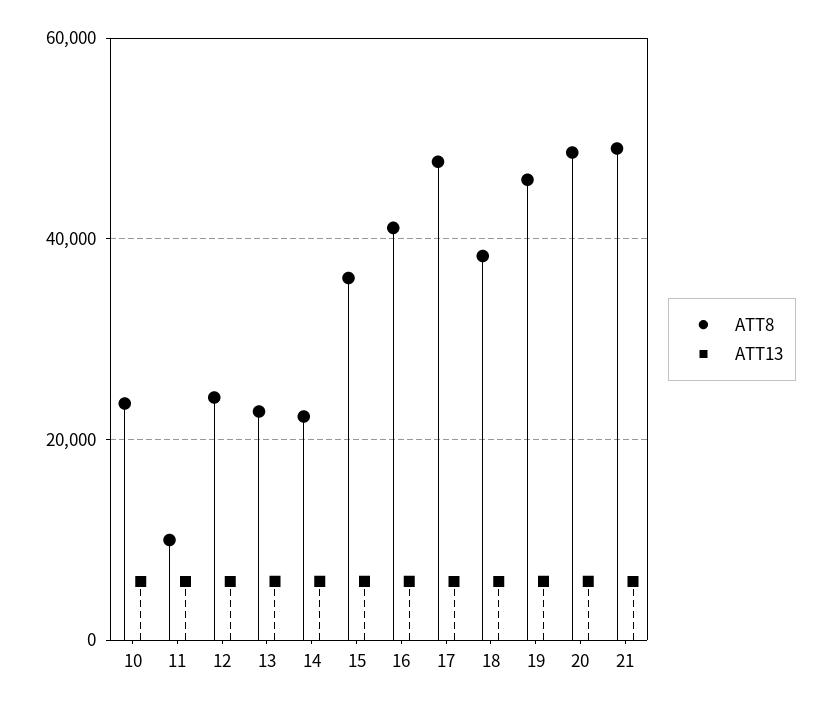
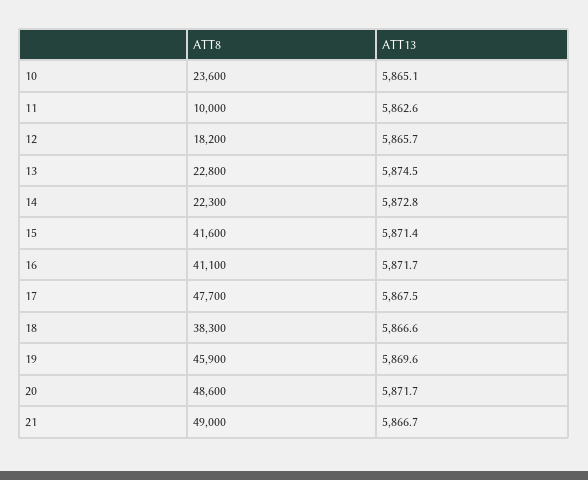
  {
    "ATT8": {
      "10": 23600,
      "11": 10000,
-     "12": 24000,
+     "12": 18200,
      "13": 22800,
      "14": 22300,
-     "15": 36000,
+     "15": 41600,
      "16": 41100,
      "17": 47700,
      "18": 38300,
      "19": 45900,
      "20": 48600,
      "21": 49000
    },
    "ATT13": {
      "10": 5865.1,
      "11": 5862.6,
      "12": 5865.7,
      "13": 5874.5,
      "14": 5872.8,
      "15": 5871.4,
      "16": 5871.7,
      "17": 5867.5,
      "18": 5866.6,
      "19": 5869.6,
      "20": 5871.7,
      "21": 5866.7
    }
  }

